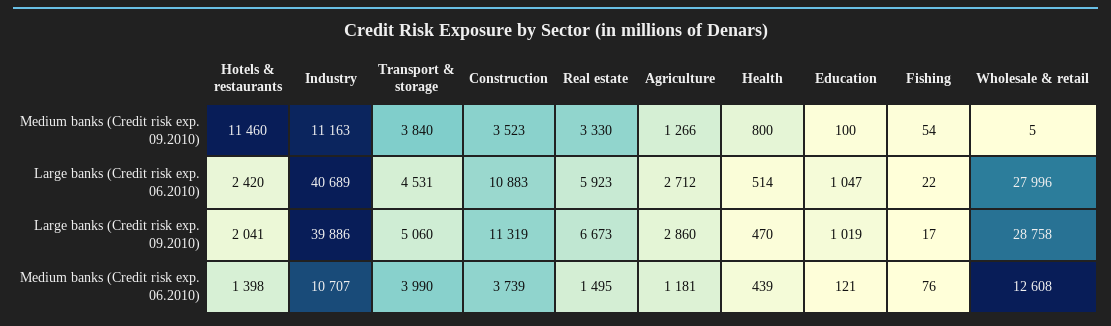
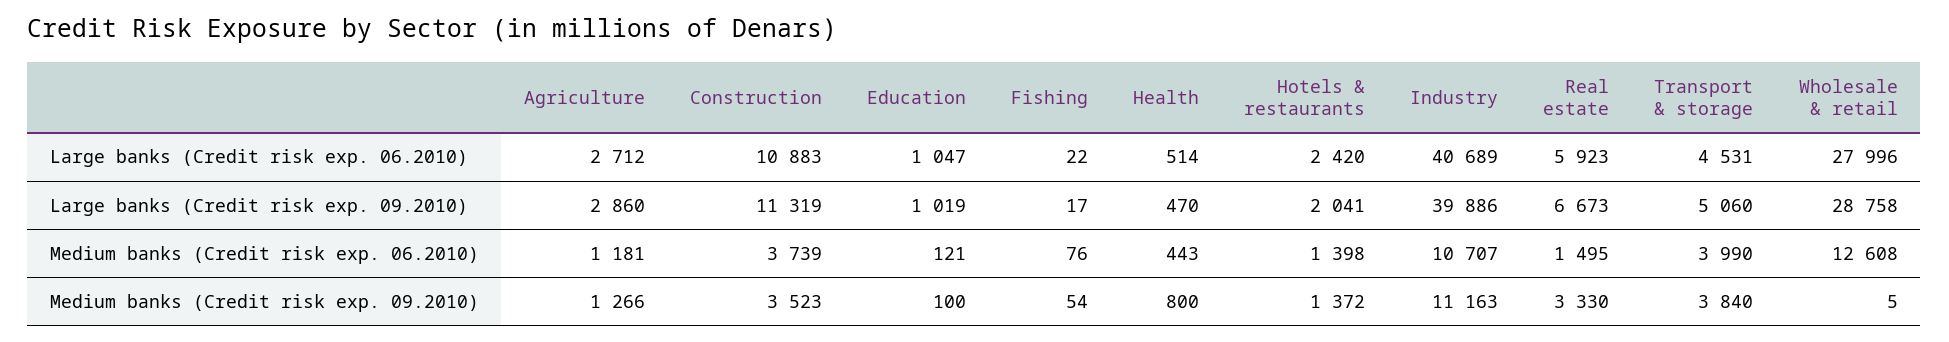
  {
    "Hotels & restaurants": {
-     "Medium banks (Credit risk exp. 09.2010)": 11460,
+     "Medium banks (Credit risk exp. 09.2010)": 1372,
      "Large banks (Credit risk exp. 06.2010)": 2420,
      "Large banks (Credit risk exp. 09.2010)": 2041,
      "Medium banks (Credit risk exp. 06.2010)": 1398
    },
    "Industry": {
      "Medium banks (Credit risk exp. 09.2010)": 11163,
      "Large banks (Credit risk exp. 06.2010)": 40689,
      "Large banks (Credit risk exp. 09.2010)": 39886,
      "Medium banks (Credit risk exp. 06.2010)": 10707
    },
    "Transport & storage": {
      "Medium banks (Credit risk exp. 09.2010)": 3840,
      "Large banks (Credit risk exp. 06.2010)": 4531,
      "Large banks (Credit risk exp. 09.2010)": 5060,
      "Medium banks (Credit risk exp. 06.2010)": 3990
    },
    "Construction": {
      "Medium banks (Credit risk exp. 09.2010)": 3523,
      "Large banks (Credit risk exp. 06.2010)": 10883,
      "Large banks (Credit risk exp. 09.2010)": 11319,
      "Medium banks (Credit risk exp. 06.2010)": 3739
    },
    "Real estate": {
      "Medium banks (Credit risk exp. 09.2010)": 3330,
      "Large banks (Credit risk exp. 06.2010)": 5923,
      "Large banks (Credit risk exp. 09.2010)": 6673,
      "Medium banks (Credit risk exp. 06.2010)": 1495
    },
    "Agriculture": {
      "Medium banks (Credit risk exp. 09.2010)": 1266,
      "Large banks (Credit risk exp. 06.2010)": 2712,
      "Large banks (Credit risk exp. 09.2010)": 2860,
      "Medium banks (Credit risk exp. 06.2010)": 1181
    },
    "Health": {
      "Medium banks (Credit risk exp. 09.2010)": 800,
      "Large banks (Credit risk exp. 06.2010)": 514,
      "Large banks (Credit risk exp. 09.2010)": 470,
-     "Medium banks (Credit risk exp. 06.2010)": 439
+     "Medium banks (Credit risk exp. 06.2010)": 443
    },
    "Education": {
      "Medium banks (Credit risk exp. 09.2010)": 100,
      "Large banks (Credit risk exp. 06.2010)": 1047,
      "Large banks (Credit risk exp. 09.2010)": 1019,
      "Medium banks (Credit risk exp. 06.2010)": 121
    },
    "Fishing": {
      "Medium banks (Credit risk exp. 09.2010)": 54,
      "Large banks (Credit risk exp. 06.2010)": 22,
      "Large banks (Credit risk exp. 09.2010)": 17,
      "Medium banks (Credit risk exp. 06.2010)": 76
    },
    "Wholesale & retail": {
      "Medium banks (Credit risk exp. 09.2010)": 5,
      "Large banks (Credit risk exp. 06.2010)": 27996,
      "Large banks (Credit risk exp. 09.2010)": 28758,
      "Medium banks (Credit risk exp. 06.2010)": 12608
    }
  }

